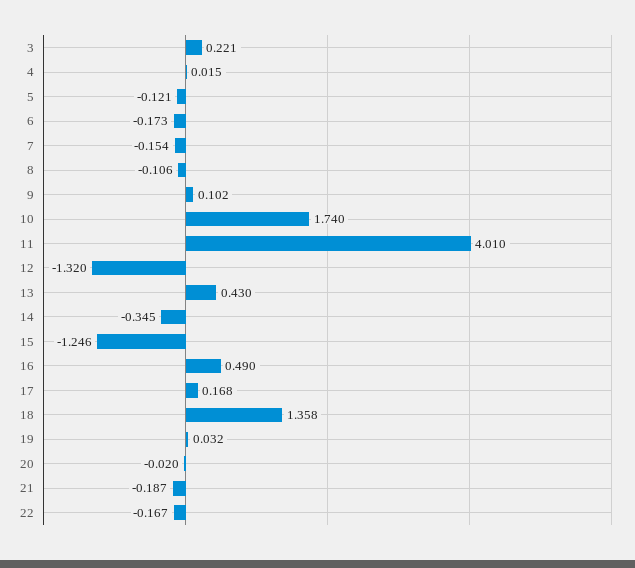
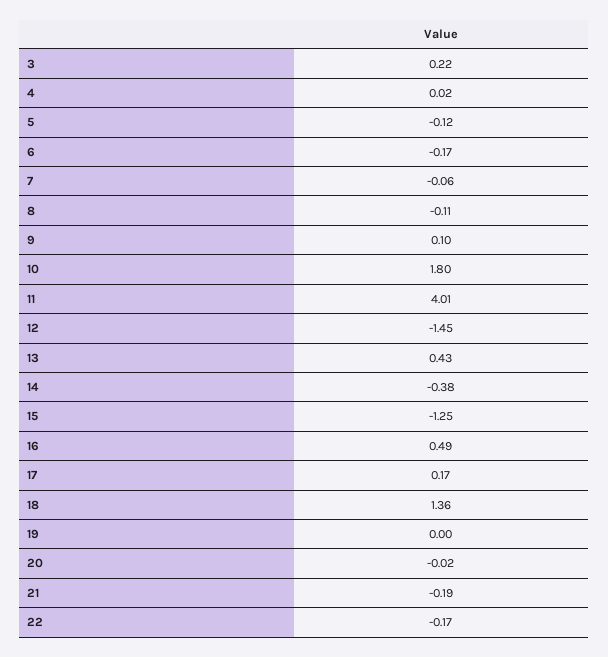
  {
    "3": 0.221,
    "4": 0.015,
    "5": -0.121,
    "6": -0.173,
-   "7": -0.154,
+   "7": -0.06,
    "8": -0.106,
    "9": 0.102,
-   "10": 1.74,
+   "10": 1.8,
    "11": 4.01,
-   "12": -1.32,
+   "12": -1.45,
    "13": 0.43,
-   "14": -0.345,
+   "14": -0.38,
    "15": -1.246,
    "16": 0.49,
    "17": 0.168,
    "18": 1.358,
-   "19": 0.032,
+   "19": 0,
    "20": -0.02,
    "21": -0.187,
    "22": -0.167
  }

